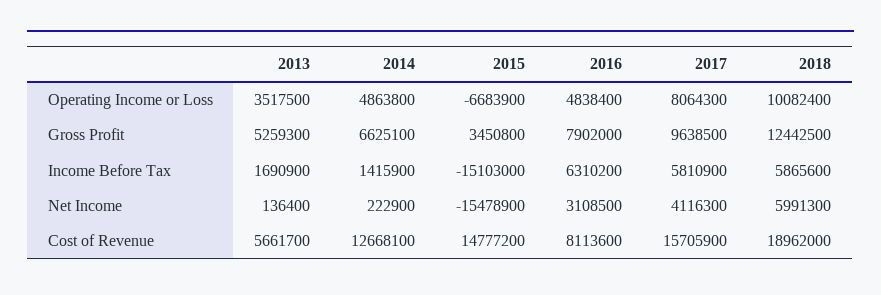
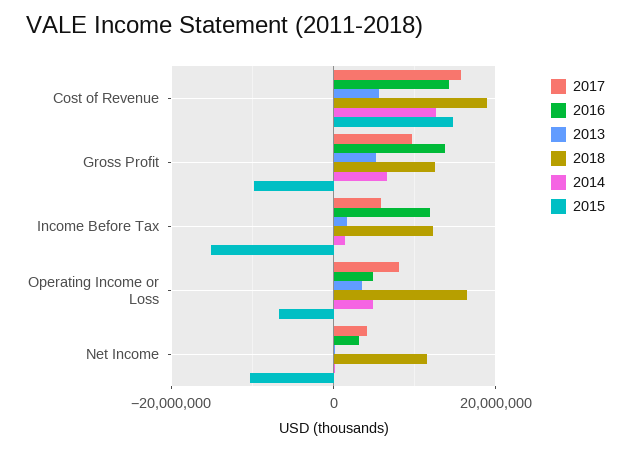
  {
    "2013": {
      "Operating Income or Loss": 3517500,
      "Gross Profit": 5259300,
      "Income Before Tax": 1690900,
      "Net Income": 136400,
      "Cost of Revenue": 5661700
    },
    "2014": {
      "Operating Income or Loss": 4863800,
      "Gross Profit": 6625100,
      "Income Before Tax": 1415900,
      "Net Income": 222900,
      "Cost of Revenue": 12668100
    },
    "2015": {
      "Operating Income or Loss": -6683900,
-     "Gross Profit": 3450800,
+     "Gross Profit": -10000000,
      "Income Before Tax": -15103000,
-     "Net Income": -15478900,
+     "Net Income": -10000000,
      "Cost of Revenue": 14777200
    },
    "2016": {
      "Operating Income or Loss": 4838400,
-     "Gross Profit": 7902000,
+     "Gross Profit": 14000000,
-     "Income Before Tax": 6310200,
+     "Income Before Tax": 12000000,
      "Net Income": 3108500,
-     "Cost of Revenue": 8113600
+     "Cost of Revenue": 14000000
    },
    "2017": {
      "Operating Income or Loss": 8064300,
      "Gross Profit": 9638500,
      "Income Before Tax": 5810900,
      "Net Income": 4116300,
      "Cost of Revenue": 15705900
    },
    "2018": {
-     "Operating Income or Loss": 10082400,
+     "Operating Income or Loss": 16000000,
      "Gross Profit": 12442500,
-     "Income Before Tax": 5865600,
+     "Income Before Tax": 12000000,
-     "Net Income": 5991300,
+     "Net Income": 12000000,
      "Cost of Revenue": 18962000
    }
  }

